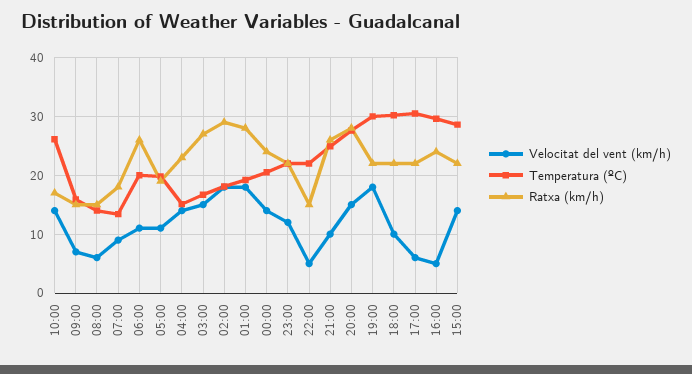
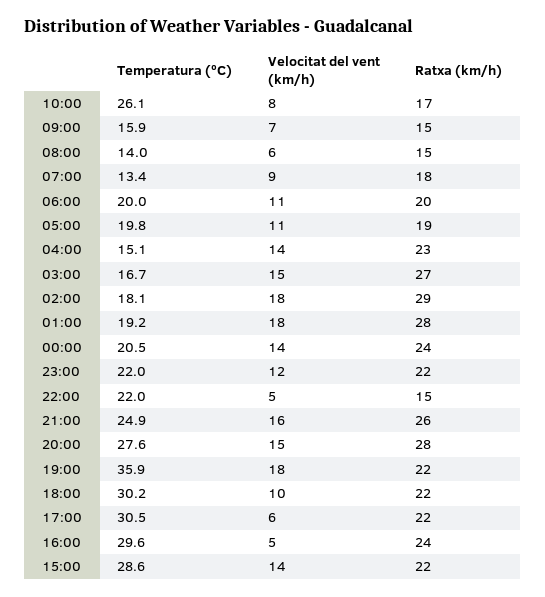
  {
    "Velocitat del vent (km/h)": {
-     "10:00": 14,
+     "10:00": 8,
      "09:00": 7,
      "08:00": 6,
      "07:00": 9,
      "06:00": 11,
      "05:00": 11,
      "04:00": 14,
      "03:00": 15,
      "02:00": 18,
      "01:00": 18,
      "00:00": 14,
      "23:00": 12,
      "22:00": 5,
-     "21:00": 10,
+     "21:00": 16,
      "20:00": 15,
      "19:00": 18,
      "18:00": 10,
      "17:00": 6,
      "16:00": 5,
      "15:00": 14
    },
    "Temperatura (ºC)": {
      "10:00": 26.1,
      "09:00": 15.9,
      "08:00": 14,
      "07:00": 13.4,
      "06:00": 20,
      "05:00": 19.8,
      "04:00": 15.1,
      "03:00": 16.7,
      "02:00": 18.1,
      "01:00": 19.2,
      "00:00": 20.5,
      "23:00": 22,
      "22:00": 22,
      "21:00": 24.9,
      "20:00": 27.6,
-     "19:00": 30,
+     "19:00": 35.9,
      "18:00": 30.2,
      "17:00": 30.5,
      "16:00": 29.6,
      "15:00": 28.6
    },
    "Ratxa (km/h)": {
      "10:00": 17,
      "09:00": 15,
      "08:00": 15,
      "07:00": 18,
-     "06:00": 26,
+     "06:00": 20,
      "05:00": 19,
      "04:00": 23,
      "03:00": 27,
      "02:00": 29,
      "01:00": 28,
      "00:00": 24,
      "23:00": 22,
      "22:00": 15,
      "21:00": 26,
      "20:00": 28,
      "19:00": 22,
      "18:00": 22,
      "17:00": 22,
      "16:00": 24,
      "15:00": 22
    }
  }

